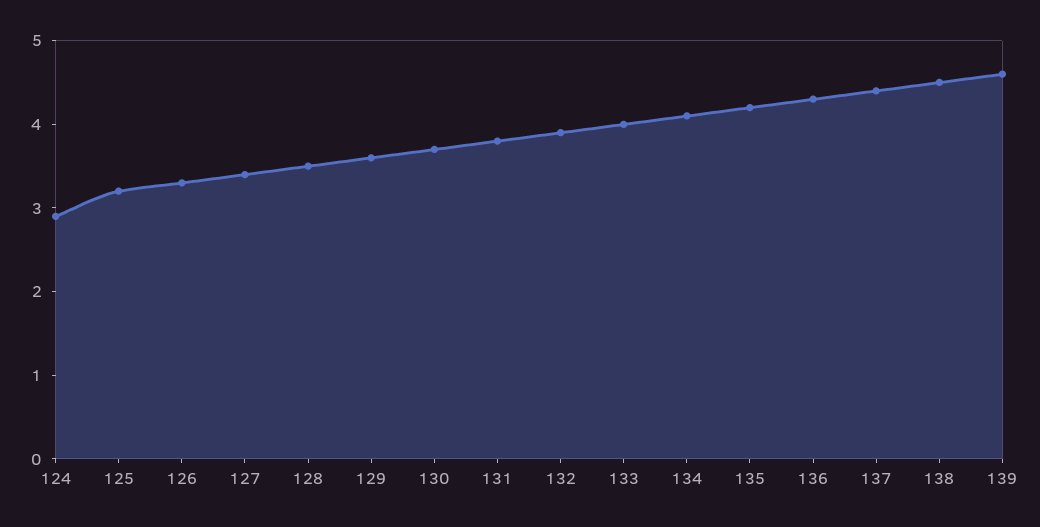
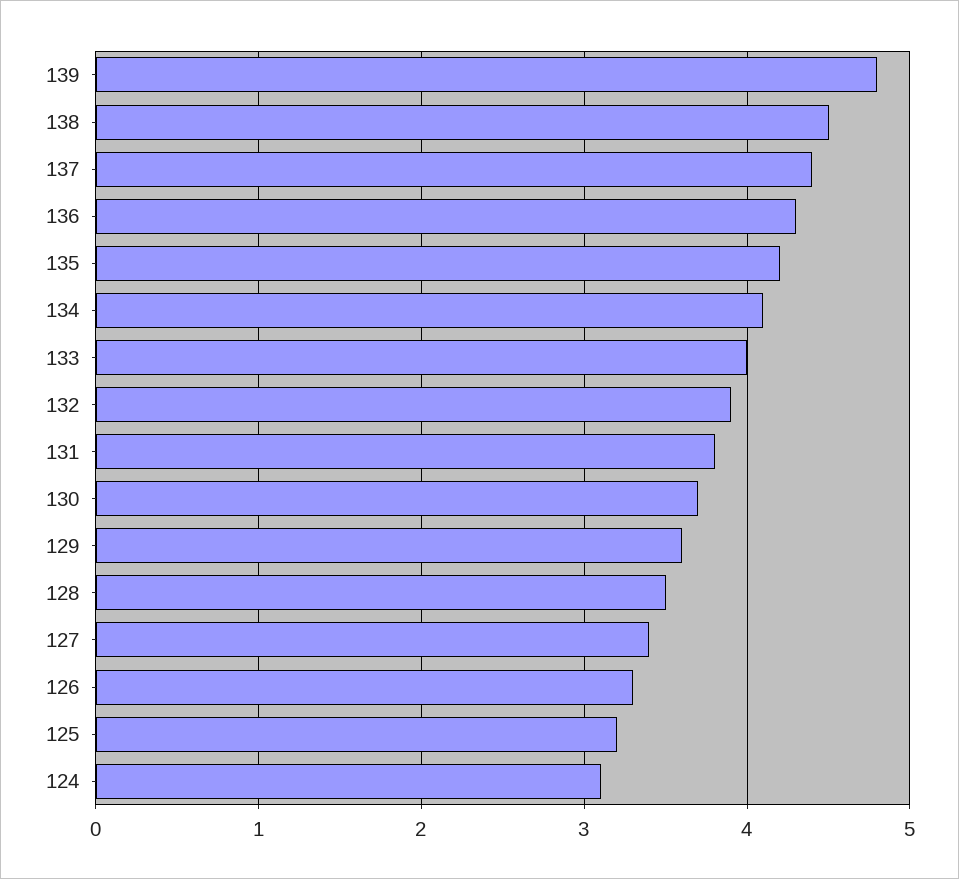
  {
-   "124": 2.9,
+   "124": 3.1,
    "125": 3.2,
    "126": 3.3,
    "127": 3.4,
    "128": 3.5,
    "129": 3.6,
    "130": 3.7,
    "131": 3.8,
    "132": 3.9,
    "133": 4,
    "134": 4.1,
    "135": 4.2,
    "136": 4.3,
    "137": 4.4,
    "138": 4.5,
-   "139": 4.6
+   "139": 4.8
  }

